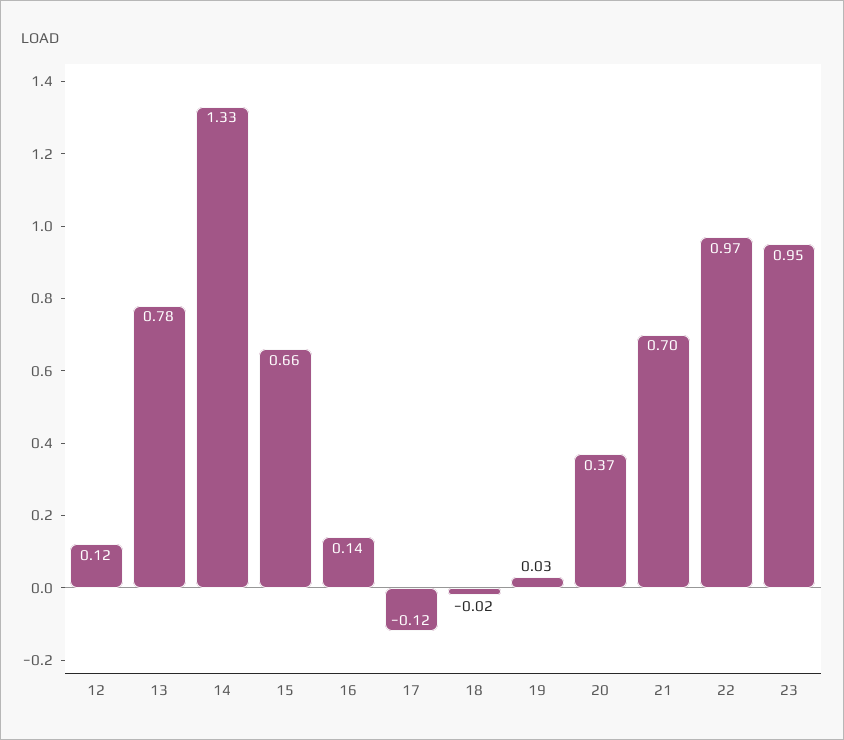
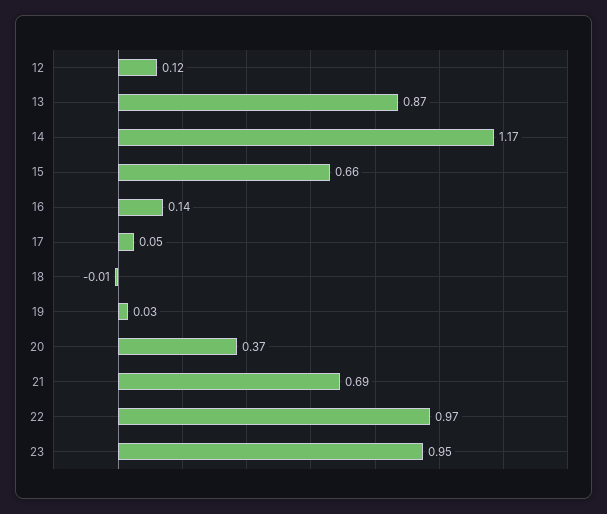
  {
    "12": 0.12,
-   "13": 0.78,
+   "13": 0.87,
-   "14": 1.33,
+   "14": 1.17,
    "15": 0.66,
    "16": 0.14,
-   "17": -0.12,
+   "17": 0.05,
-   "18": -0.02,
+   "18": -0.01,
    "19": 0.03,
    "20": 0.37,
-   "21": 0.7,
+   "21": 0.69,
    "22": 0.97,
    "23": 0.95
  }

